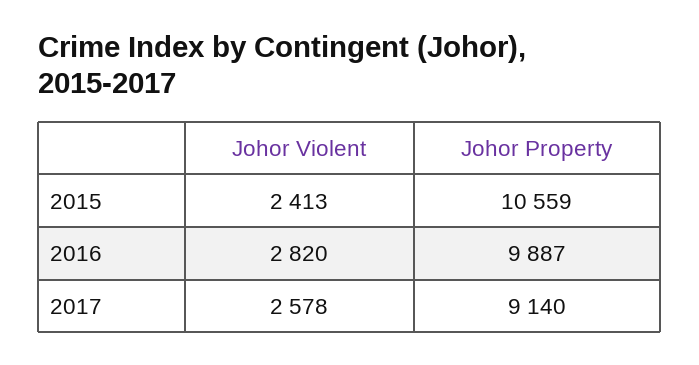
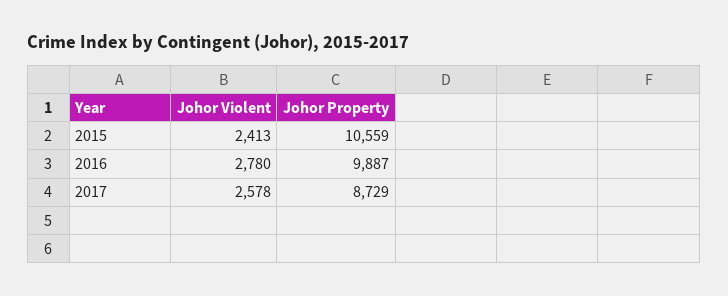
  {
    "Johor Violent": {
      "2015": 2413,
-     "2016": 2820,
+     "2016": 2780,
      "2017": 2578
    },
    "Johor Property": {
      "2015": 10559,
      "2016": 9887,
-     "2017": 9140
+     "2017": 8729
    }
  }

